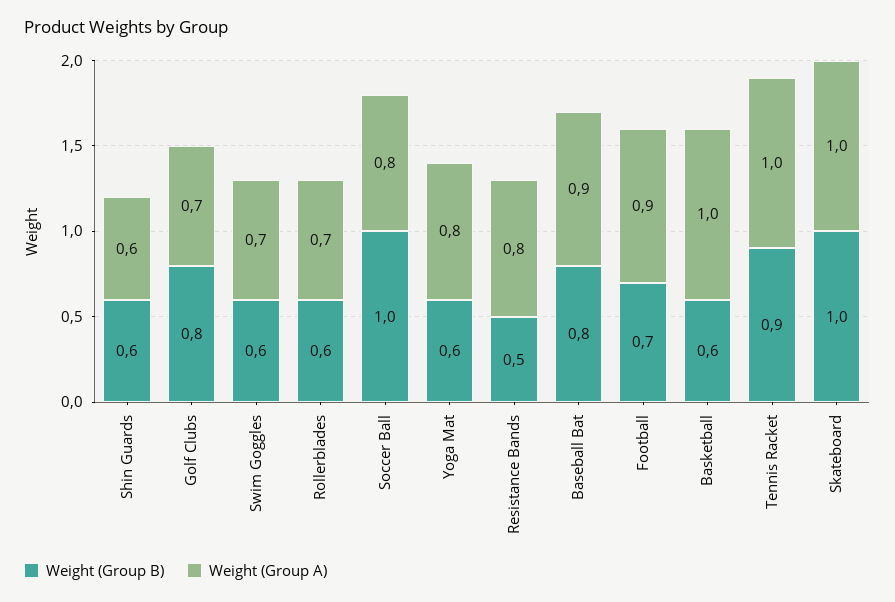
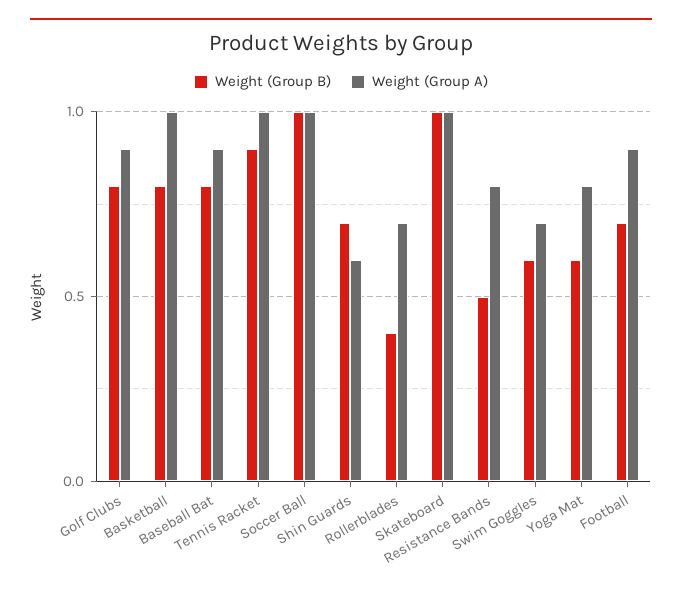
  {
    "Weight (Group B)": {
-     "Shin Guards": 0.6,
+     "Shin Guards": 0.7,
      "Golf Clubs": 0.8,
      "Swim Goggles": 0.6,
-     "Rollerblades": 0.6,
+     "Rollerblades": 0.4,
      "Soccer Ball": 1,
      "Yoga Mat": 0.6,
      "Resistance Bands": 0.5,
      "Baseball Bat": 0.8,
      "Football": 0.7,
-     "Basketball": 0.6,
+     "Basketball": 0.8,
      "Tennis Racket": 0.9,
      "Skateboard": 1
    },
    "Weight (Group A)": {
      "Shin Guards": 0.6,
-     "Golf Clubs": 0.7,
+     "Golf Clubs": 0.9,
      "Swim Goggles": 0.7,
      "Rollerblades": 0.7,
-     "Soccer Ball": 0.8,
+     "Soccer Ball": 1,
      "Yoga Mat": 0.8,
      "Resistance Bands": 0.8,
      "Baseball Bat": 0.9,
      "Football": 0.9,
      "Basketball": 1,
      "Tennis Racket": 1,
      "Skateboard": 1
    }
  }

